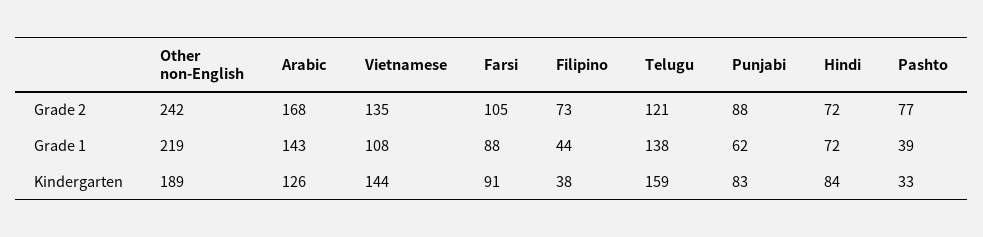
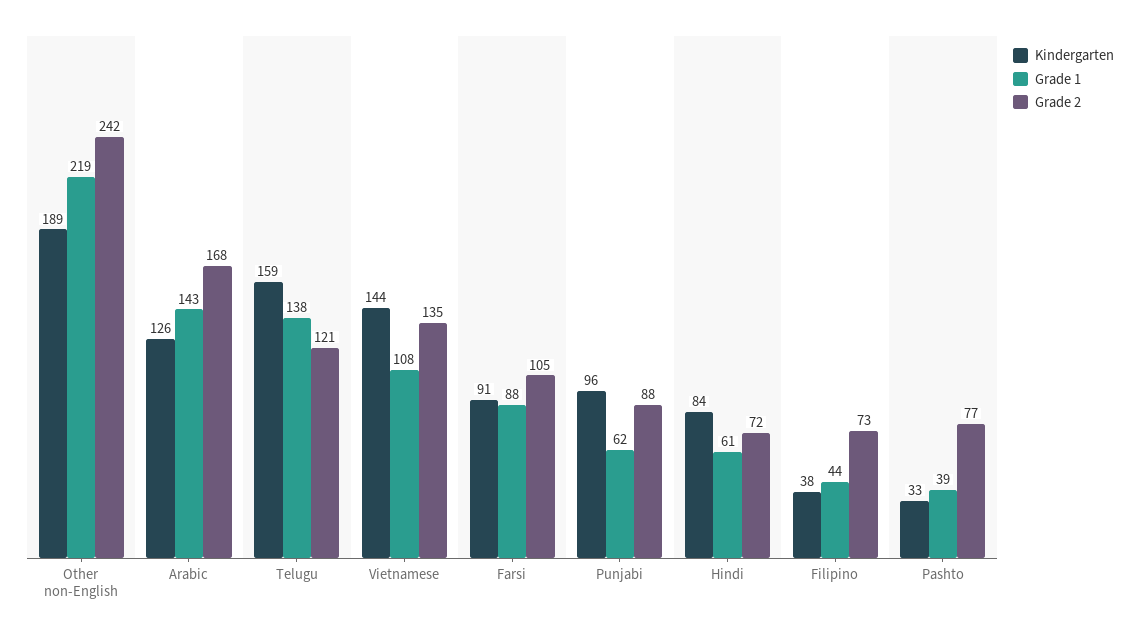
  {
    "Grade 2": {
      "Other non-English": 242,
      "Arabic": 168,
      "Vietnamese": 135,
      "Farsi": 105,
      "Filipino": 73,
      "Telugu": 121,
      "Punjabi": 88,
      "Hindi": 72,
      "Pashto": 77
    },
    "Grade 1": {
      "Other non-English": 219,
      "Arabic": 143,
      "Vietnamese": 108,
      "Farsi": 88,
      "Filipino": 44,
      "Telugu": 138,
      "Punjabi": 62,
-     "Hindi": 72,
+     "Hindi": 61,
      "Pashto": 39
    },
    "Kindergarten": {
      "Other non-English": 189,
      "Arabic": 126,
      "Vietnamese": 144,
      "Farsi": 91,
      "Filipino": 38,
      "Telugu": 159,
-     "Punjabi": 83,
+     "Punjabi": 96,
      "Hindi": 84,
      "Pashto": 33
    }
  }

